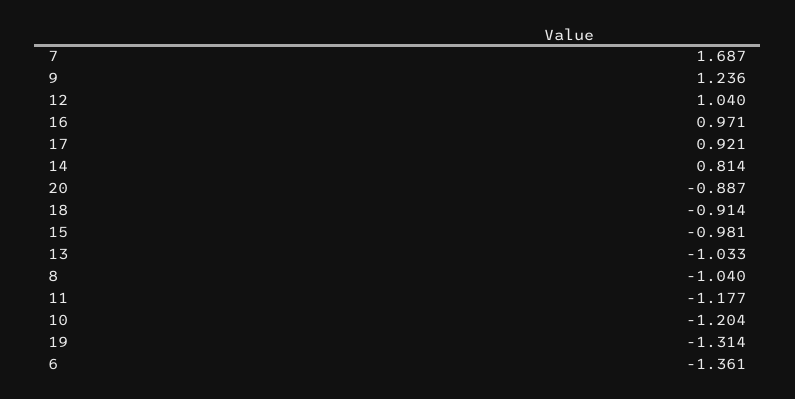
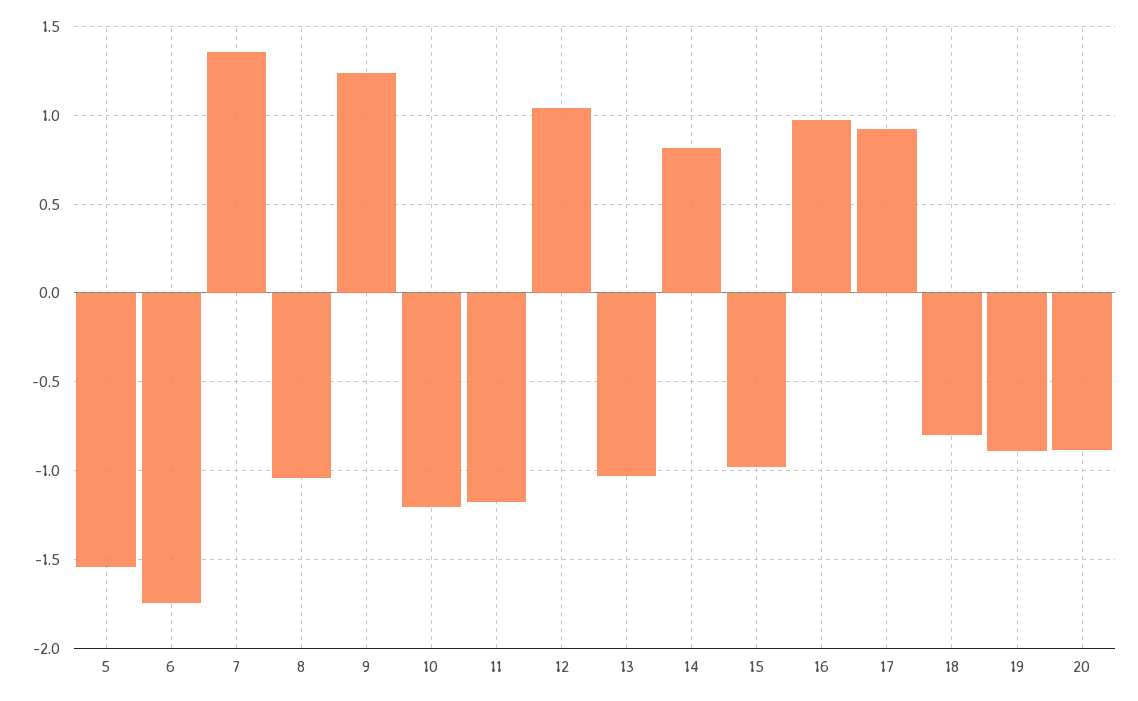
  {
-   "7": 1.687,
+   "7": 1.35,
    "9": 1.236,
    "12": 1.04,
    "16": 0.971,
    "17": 0.921,
    "14": 0.814,
    "20": -0.887,
-   "18": -0.914,
+   "18": -0.8,
    "15": -0.981,
    "13": -1.033,
    "8": -1.04,
    "11": -1.177,
    "10": -1.204,
-   "19": -1.314,
+   "19": -0.9,
-   "6": -1.361
+   "6": -1.75,
+   "5": -1.55
  }

